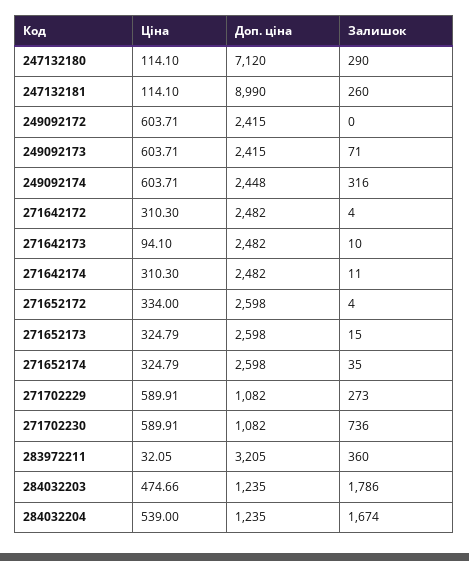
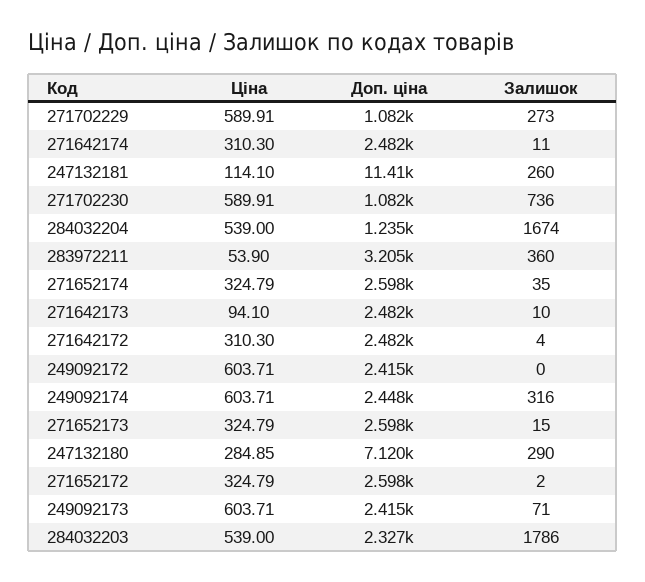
  {
    "Ціна": {
-     "247132180": 114.1,
+     "247132180": 284.85,
      "247132181": 114.1,
      "249092172": 603.71,
      "249092173": 603.71,
      "249092174": 603.71,
      "271642172": 310.3,
      "271642173": 94.1,
      "271642174": 310.3,
-     "271652172": 334,
+     "271652172": 324.79,
      "271652173": 324.79,
      "271652174": 324.79,
      "271702229": 589.91,
      "271702230": 589.91,
-     "283972211": 32.05,
+     "283972211": 53.9,
-     "284032203": 474.66,
+     "284032203": 539,
      "284032204": 539
    },
    "Доп. ціна": {
      "247132180": 7120,
-     "247132181": 8990,
+     "247132181": 11410,
      "249092172": 2415,
      "249092173": 2415,
      "249092174": 2448,
      "271642172": 2482,
      "271642173": 2482,
      "271642174": 2482,
      "271652172": 2598,
      "271652173": 2598,
      "271652174": 2598,
      "271702229": 1082,
      "271702230": 1082,
      "283972211": 3205,
-     "284032203": 1235,
+     "284032203": 2327,
      "284032204": 1235
    },
    "Залишок": {
      "247132180": 290,
      "247132181": 260,
      "249092172": 0,
      "249092173": 71,
      "249092174": 316,
      "271642172": 4,
      "271642173": 10,
      "271642174": 11,
-     "271652172": 4,
+     "271652172": 2,
      "271652173": 15,
      "271652174": 35,
      "271702229": 273,
      "271702230": 736,
      "283972211": 360,
      "284032203": 1786,
      "284032204": 1674
    }
  }

